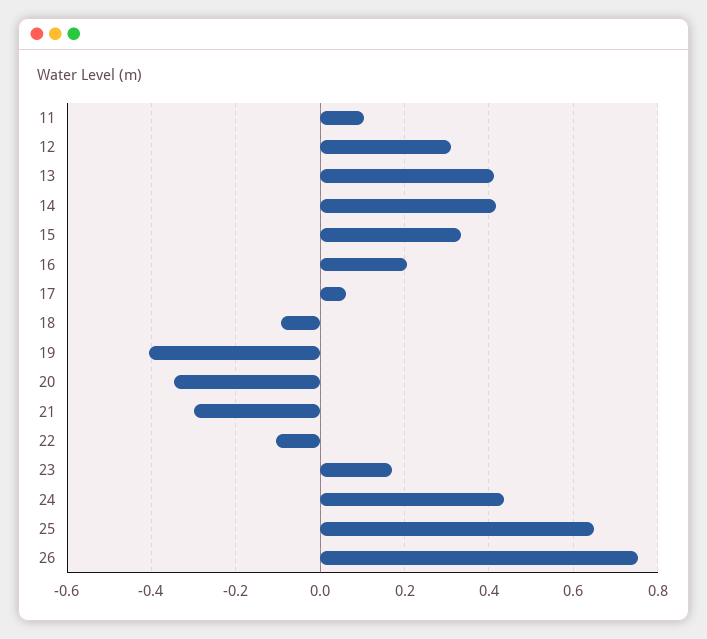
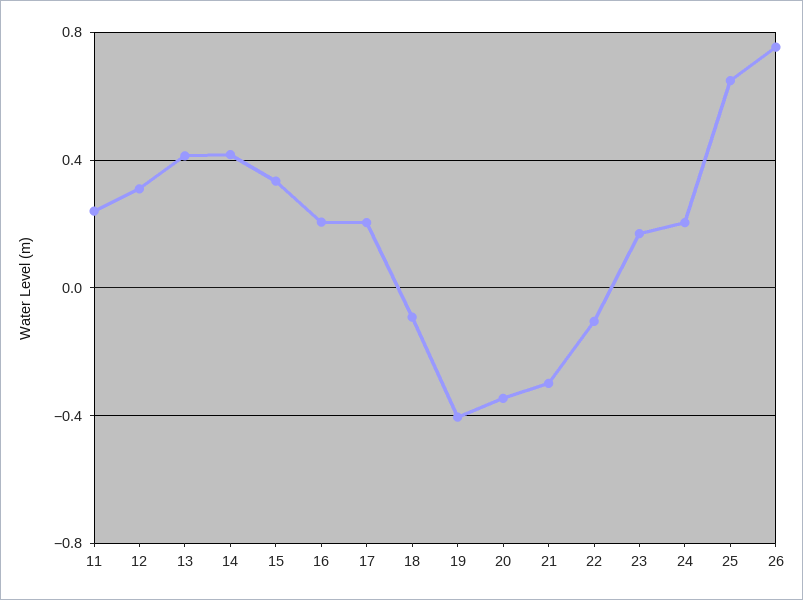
  {
-   "11": 0.1,
+   "11": 0.25,
    "12": 0.3,
    "13": 0.42,
    "14": 0.42,
    "15": 0.34,
    "16": 0.2,
-   "17": 0.06,
+   "17": 0.2,
    "18": -0.1,
    "19": -0.4,
    "20": -0.34,
    "21": -0.3,
    "22": -0.1,
    "23": 0.16,
-   "24": 0.44,
+   "24": 0.2,
    "25": 0.64,
    "26": 0.76
  }

